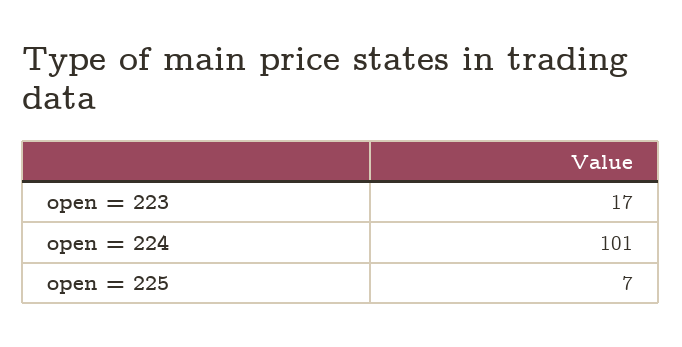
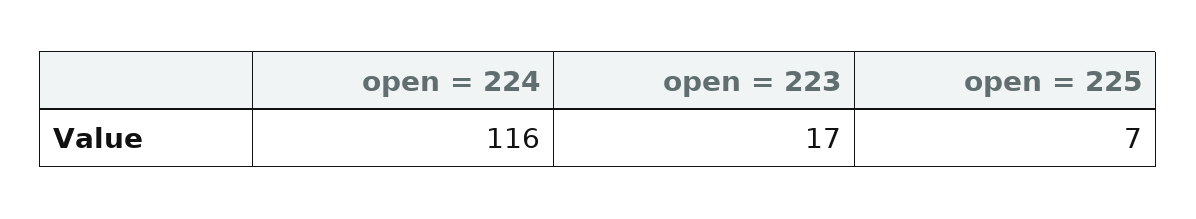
  {
    "open = 223": 17,
-   "open = 224": 101,
+   "open = 224": 116,
    "open = 225": 7
  }

